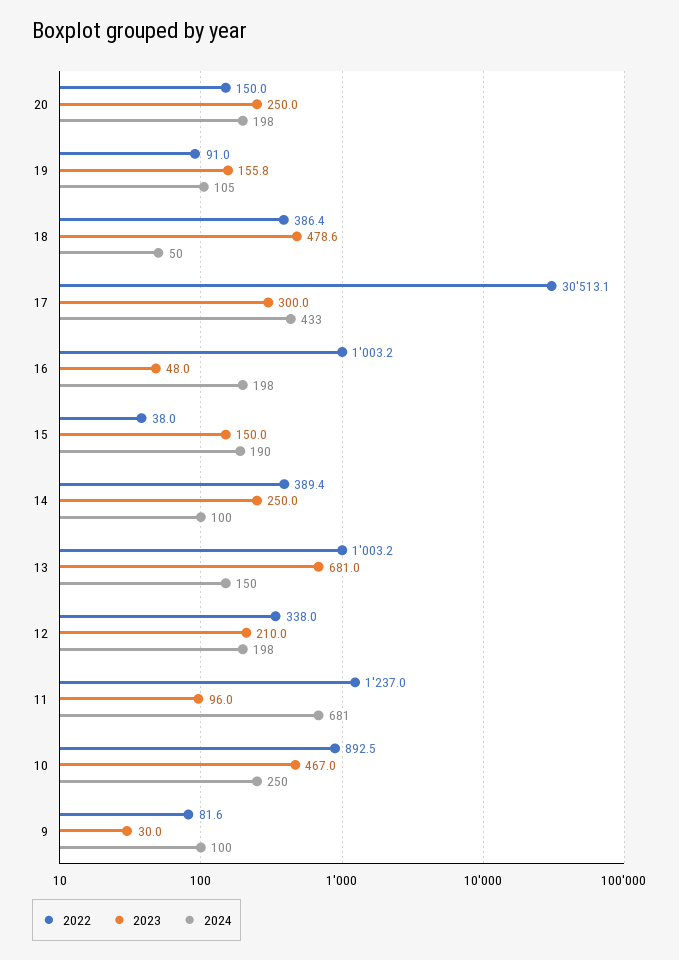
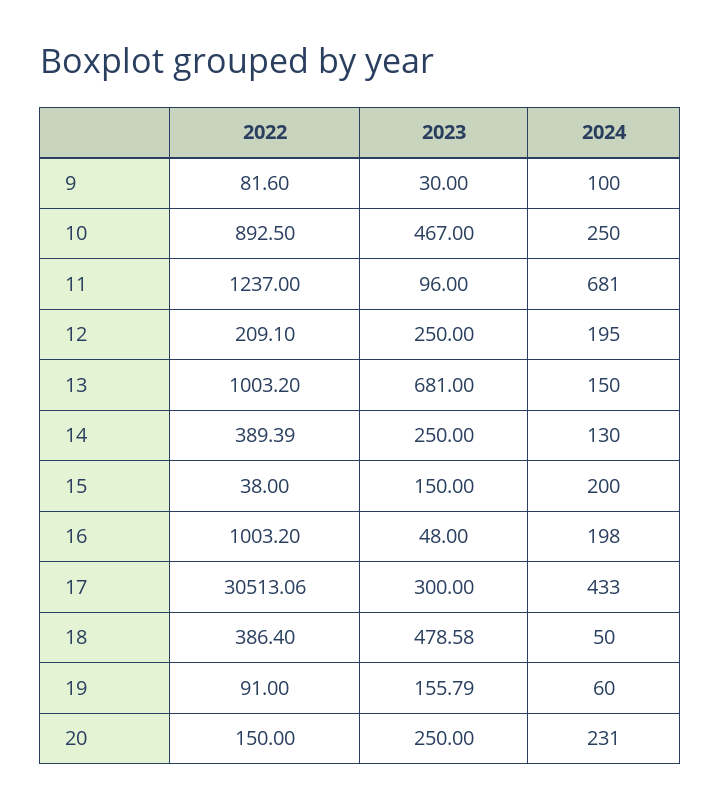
  {
    "2022": {
      "20": 150,
      "19": 91,
      "18": 386.4,
      "17": 30513.06,
      "16": 1003.2,
      "15": 38,
      "14": 389.39,
      "13": 1003.2,
-     "12": 338,
+     "12": 209.1,
      "11": 1237,
      "10": 892.5,
      "9": 81.6
    },
    "2023": {
      "20": 250,
      "19": 155.79,
      "18": 478.58,
      "17": 300,
      "16": 48,
      "15": 150,
      "14": 250,
      "13": 681,
-     "12": 210,
+     "12": 250,
      "11": 96,
      "10": 467,
      "9": 30
    },
    "2024": {
-     "20": 198,
+     "20": 231,
-     "19": 105,
+     "19": 60,
      "18": 50,
      "17": 433,
      "16": 198,
-     "15": 190,
+     "15": 200,
-     "14": 100,
+     "14": 130,
      "13": 150,
-     "12": 198,
+     "12": 195,
      "11": 681,
      "10": 250,
      "9": 100
    }
  }

